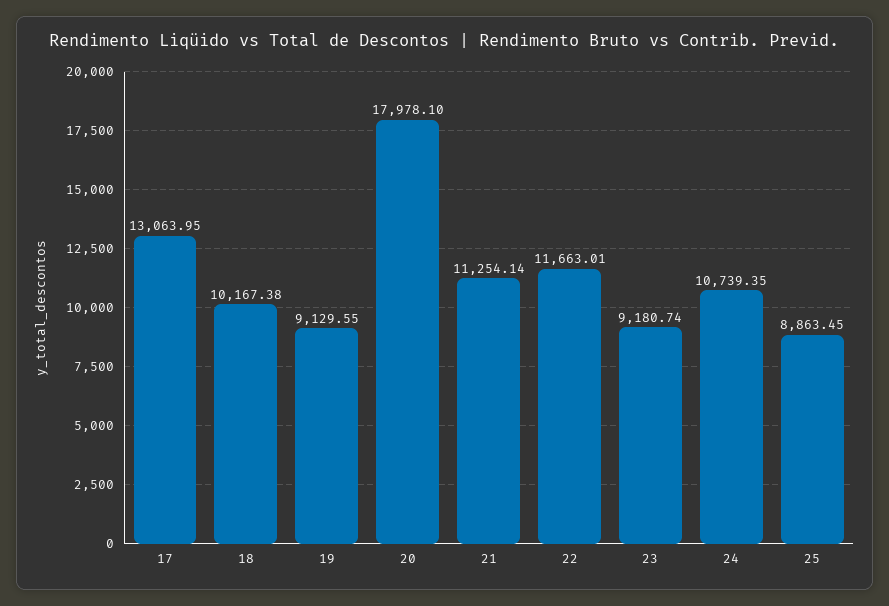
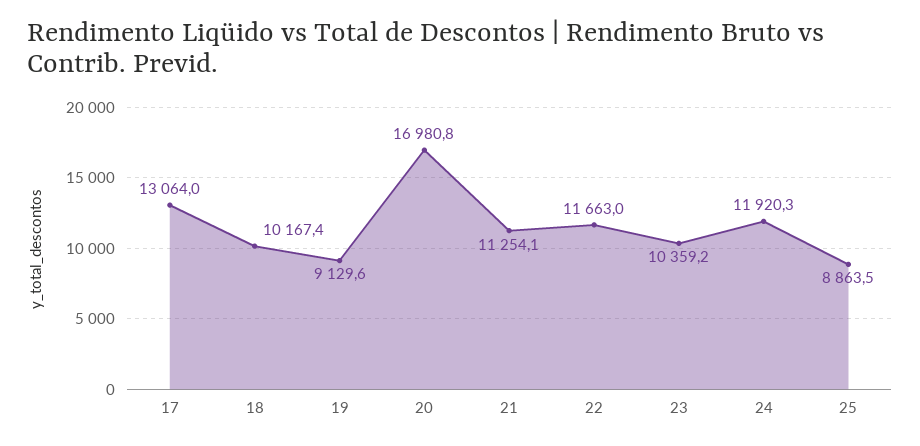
  {
    "17": 13063.95,
    "18": 10167.38,
    "19": 9129.55,
-   "20": 17978.1,
+   "20": 16980.8,
    "21": 11254.14,
    "22": 11663.01,
-   "23": 9180.74,
+   "23": 10359.2,
-   "24": 10739.35,
+   "24": 11920.3,
    "25": 8863.45
  }

